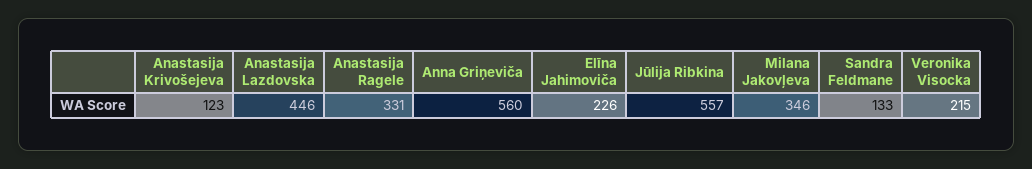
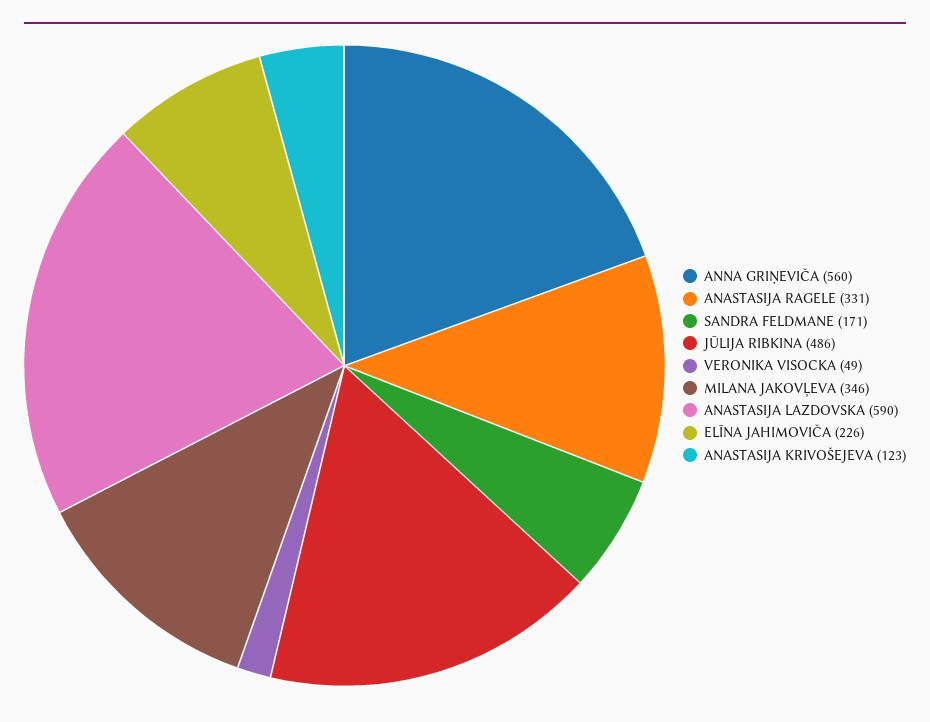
  {
    "Anastasija Krivošejeva": 123,
-   "Anastasija Lazdovska": 446,
+   "Anastasija Lazdovska": 590,
    "Anastasija Ragele": 331,
    "Anna Griņeviča": 560,
    "Elīna Jahimoviča": 226,
-   "Jūlija Ribkina": 557,
+   "Jūlija Ribkina": 486,
    "Milana Jakovļeva": 346,
-   "Sandra Feldmane": 133,
+   "Sandra Feldmane": 171,
-   "Veronika Visocka": 215
+   "Veronika Visocka": 49
  }

